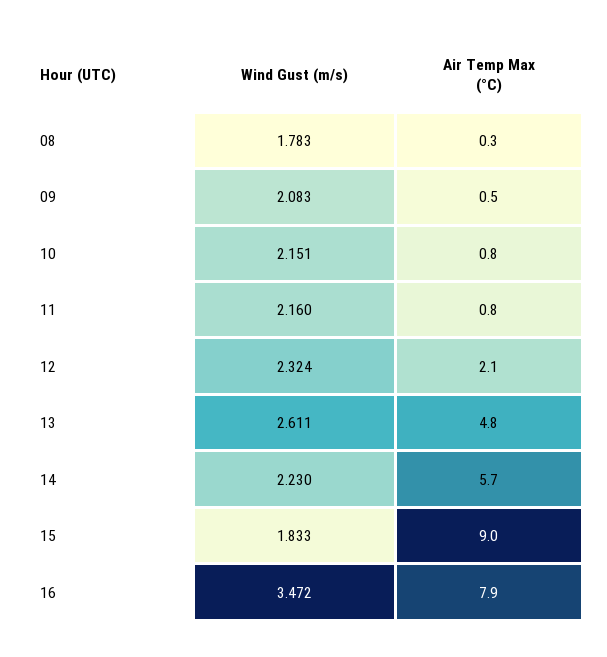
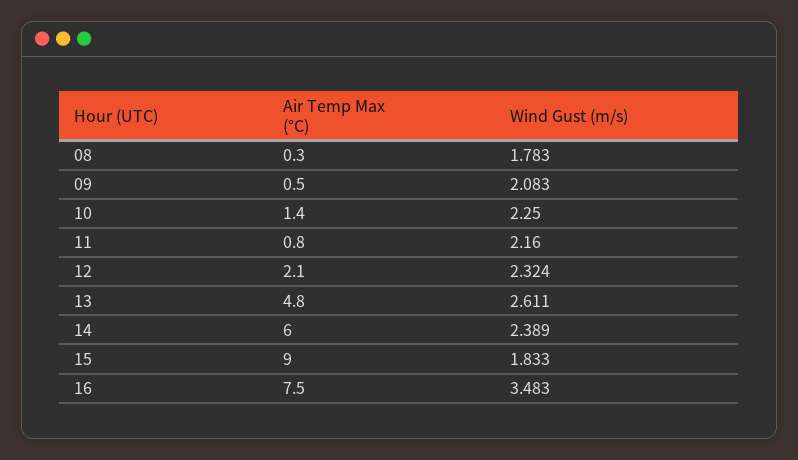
  {
    "Wind Gust (m/s)": {
      "08": 1.783,
      "09": 2.083,
-     "10": 2.151,
+     "10": 2.25,
      "11": 2.16,
      "12": 2.324,
      "13": 2.611,
-     "14": 2.23,
+     "14": 2.389,
      "15": 1.833,
-     "16": 3.472
+     "16": 3.483
    },
    "Air Temp Max (°C)": {
      "08": 0.3,
      "09": 0.5,
-     "10": 0.8,
+     "10": 1.4,
      "11": 0.8,
      "12": 2.1,
      "13": 4.8,
-     "14": 5.7,
+     "14": 6,
      "15": 9,
-     "16": 7.9
+     "16": 7.5
    }
  }

